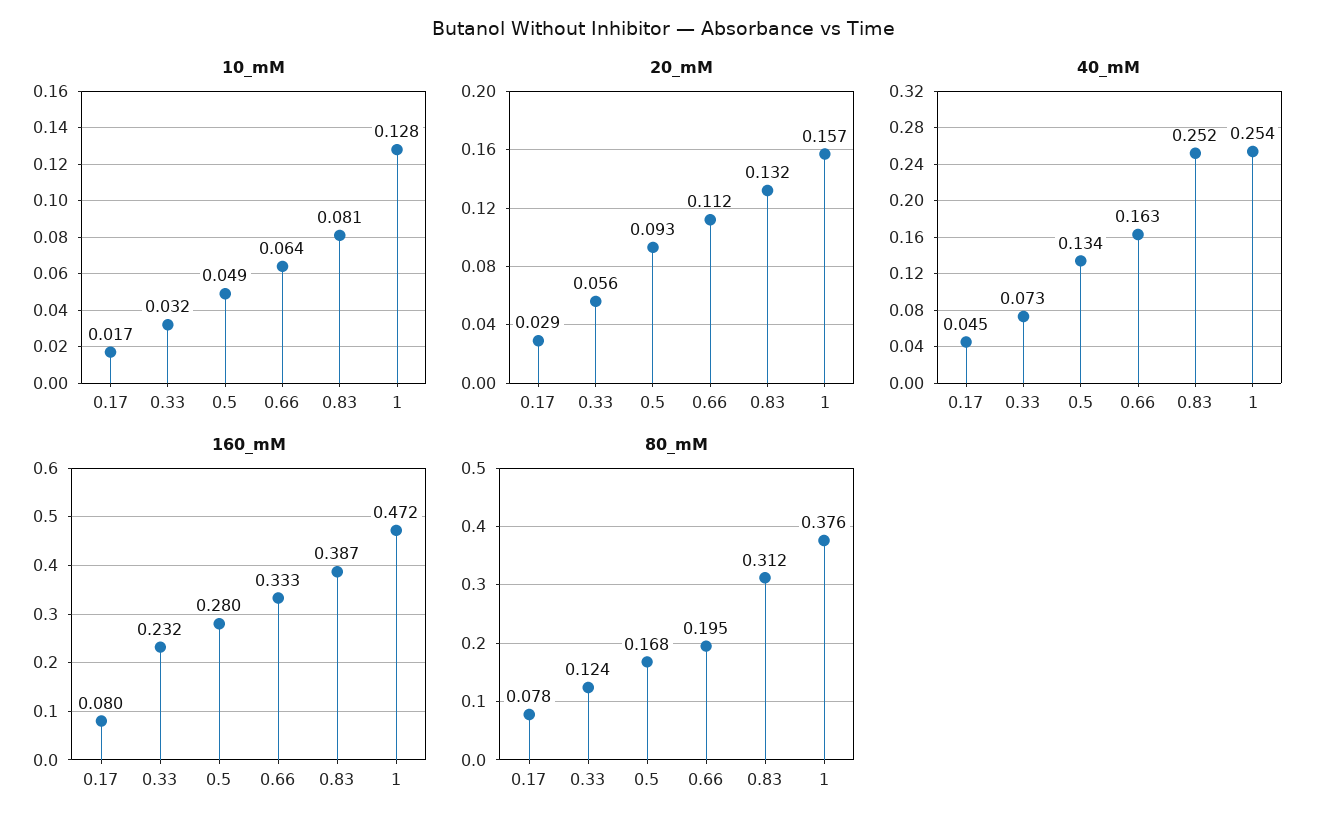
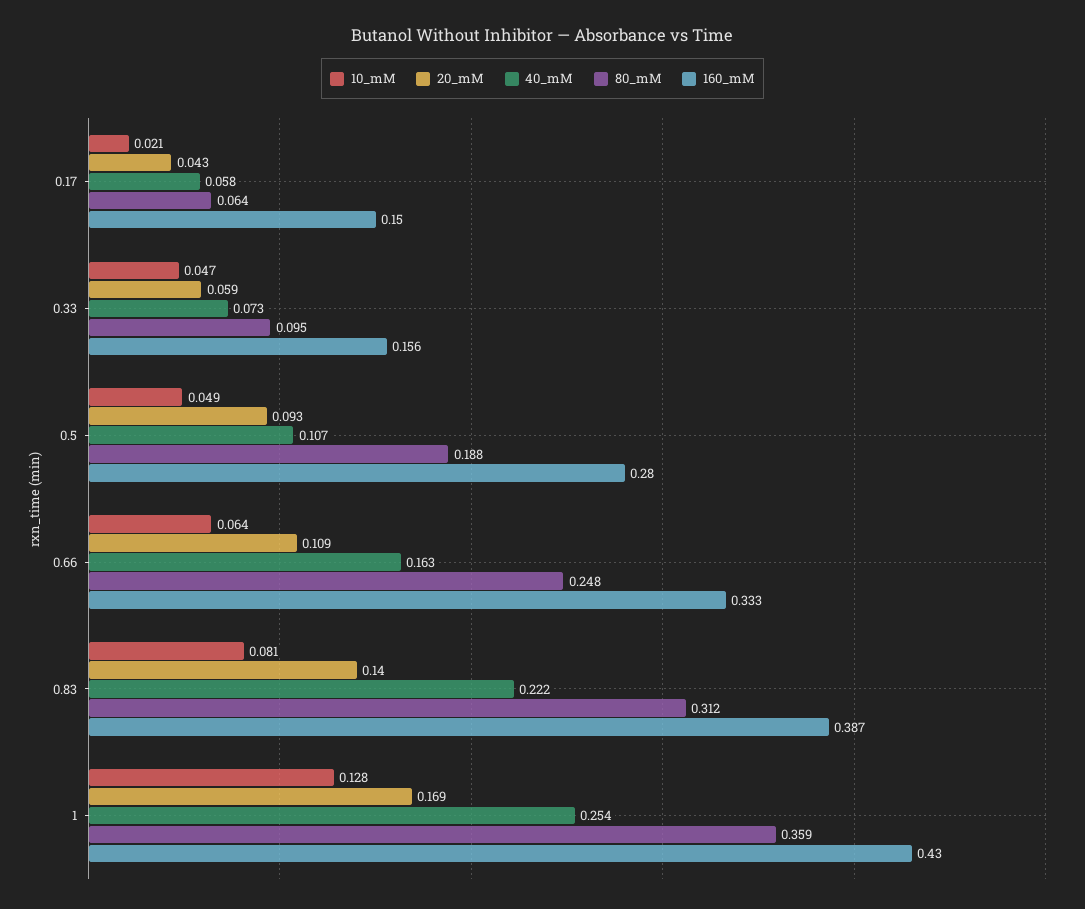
  {
    "10_mM": {
-     "0.17": 0.017,
+     "0.17": 0.021,
-     "0.33": 0.032,
+     "0.33": 0.047,
      "0.5": 0.049,
      "0.66": 0.064,
      "0.83": 0.081,
      "1": 0.128
    },
    "20_mM": {
-     "0.17": 0.029,
+     "0.17": 0.043,
-     "0.33": 0.056,
+     "0.33": 0.059,
      "0.5": 0.093,
-     "0.66": 0.112,
+     "0.66": 0.109,
-     "0.83": 0.132,
+     "0.83": 0.14,
-     "1": 0.157
+     "1": 0.169
    },
    "40_mM": {
-     "0.17": 0.045,
+     "0.17": 0.058,
      "0.33": 0.073,
-     "0.5": 0.134,
+     "0.5": 0.107,
      "0.66": 0.163,
-     "0.83": 0.252,
+     "0.83": 0.222,
      "1": 0.254
    },
    "160_mM": {
-     "0.17": 0.08,
+     "0.17": 0.15,
-     "0.33": 0.232,
+     "0.33": 0.156,
      "0.5": 0.28,
      "0.66": 0.333,
      "0.83": 0.387,
-     "1": 0.472
+     "1": 0.43
    },
    "80_mM": {
-     "0.17": 0.078,
+     "0.17": 0.064,
-     "0.33": 0.124,
+     "0.33": 0.095,
-     "0.5": 0.168,
+     "0.5": 0.188,
-     "0.66": 0.195,
+     "0.66": 0.248,
      "0.83": 0.312,
-     "1": 0.376
+     "1": 0.359
    }
  }

